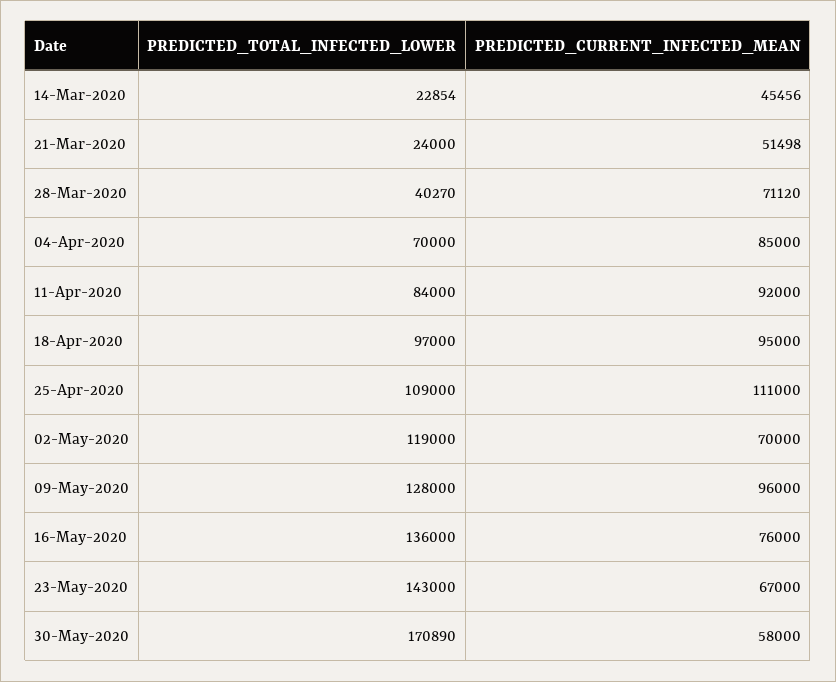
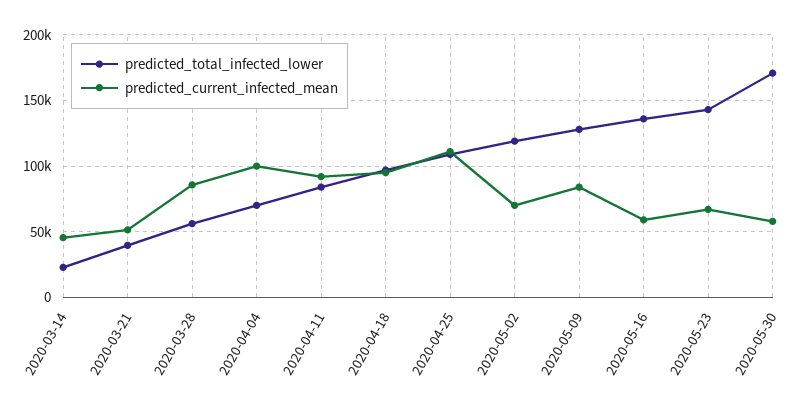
  {
    "PREDICTED_TOTAL_INFECTED_LOWER": {
      "14-Mar-2020": 22854,
-     "21-Mar-2020": 24000,
+     "21-Mar-2020": 40000,
-     "28-Mar-2020": 40270,
+     "28-Mar-2020": 55000,
      "04-Apr-2020": 70000,
      "11-Apr-2020": 84000,
      "18-Apr-2020": 97000,
      "25-Apr-2020": 109000,
      "02-May-2020": 119000,
      "09-May-2020": 128000,
      "16-May-2020": 136000,
      "23-May-2020": 143000,
      "30-May-2020": 170890
    },
    "PREDICTED_CURRENT_INFECTED_MEAN": {
      "14-Mar-2020": 45456,
      "21-Mar-2020": 51498,
-     "28-Mar-2020": 71120,
+     "28-Mar-2020": 85000,
-     "04-Apr-2020": 85000,
+     "04-Apr-2020": 100000,
      "11-Apr-2020": 92000,
      "18-Apr-2020": 95000,
      "25-Apr-2020": 111000,
      "02-May-2020": 70000,
-     "09-May-2020": 96000,
+     "09-May-2020": 85000,
-     "16-May-2020": 76000,
+     "16-May-2020": 60000,
      "23-May-2020": 67000,
      "30-May-2020": 58000
    }
  }

